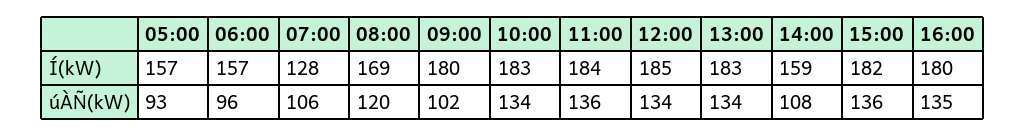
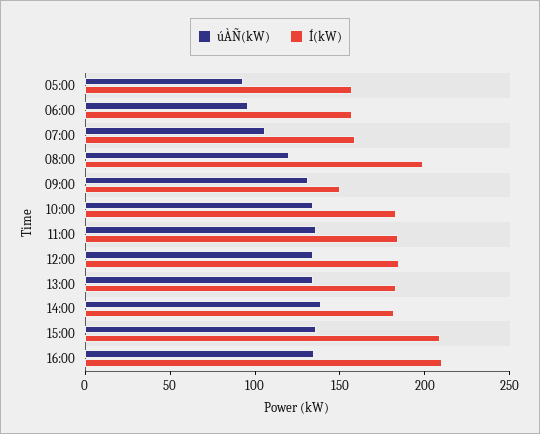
  {
    "Í(kW)": {
      "05:00": 157,
      "06:00": 157,
-     "07:00": 128,
+     "07:00": 160,
-     "08:00": 169,
+     "08:00": 200,
-     "09:00": 180,
+     "09:00": 150,
      "10:00": 183,
      "11:00": 184,
      "12:00": 185,
      "13:00": 183,
-     "14:00": 159,
+     "14:00": 180,
-     "15:00": 182,
+     "15:00": 210,
-     "16:00": 180
+     "16:00": 210
    },
    "úÀÑ(kW)": {
      "05:00": 93,
      "06:00": 96,
      "07:00": 106,
      "08:00": 120,
-     "09:00": 102,
+     "09:00": 130,
      "10:00": 134,
      "11:00": 136,
      "12:00": 134,
      "13:00": 134,
-     "14:00": 108,
+     "14:00": 140,
      "15:00": 136,
      "16:00": 135
    }
  }

